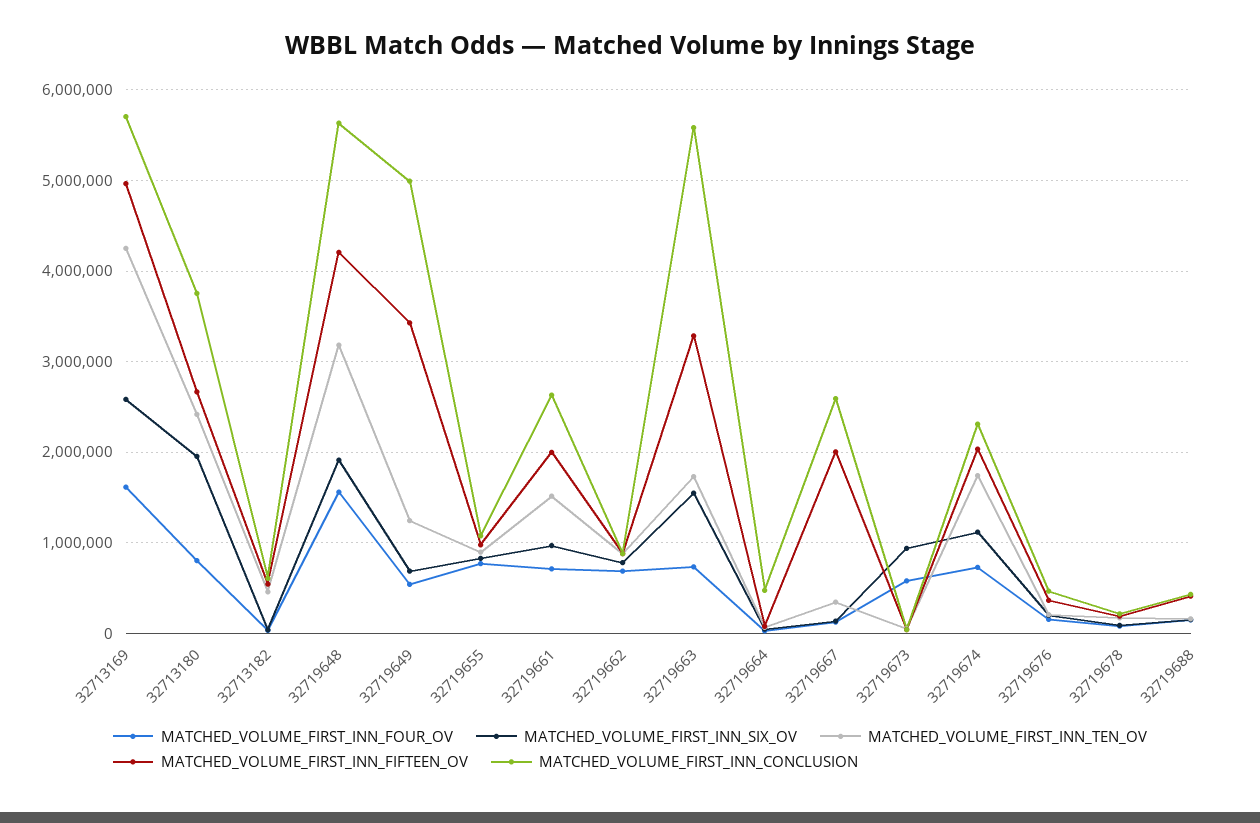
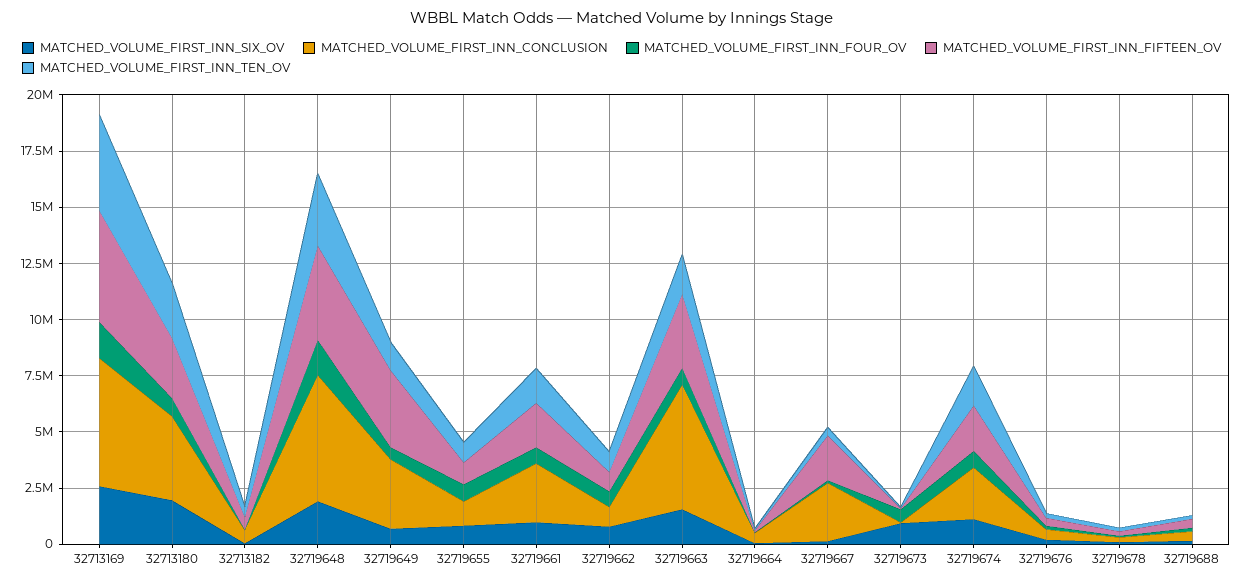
  {
    "MATCHED_VOLUME_FIRST_INN_FOUR_OV": {
      "32713169": 1600000,
      "32713180": 800000,
      "32713182": 0,
      "32719648": 1600000,
      "32719649": 500000,
      "32719655": 800000,
      "32719661": 700000,
      "32719662": 700000,
      "32719663": 700000,
      "32719664": 0,
      "32719667": 100000,
      "32719673": 600000,
      "32719674": 700000,
      "32719676": 200000,
      "32719678": 100000,
      "32719688": 100000
    },
    "MATCHED_VOLUME_FIRST_INN_SIX_OV": {
      "32713169": 2600000,
      "32713180": 2000000,
      "32713182": 0,
      "32719648": 1900000,
      "32719649": 700000,
      "32719655": 800000,
      "32719661": 1000000,
      "32719662": 800000,
      "32719663": 1500000,
      "32719664": 0,
      "32719667": 100000,
      "32719673": 900000,
      "32719674": 1100000,
      "32719676": 200000,
      "32719678": 100000,
      "32719688": 200000
    },
    "MATCHED_VOLUME_FIRST_INN_TEN_OV": {
      "32713169": 4300000,
      "32713180": 2400000,
      "32713182": 500000,
      "32719648": 3200000,
      "32719649": 1200000,
      "32719655": 900000,
      "32719661": 1500000,
      "32719662": 900000,
      "32719663": 1700000,
      "32719664": 100000,
      "32719667": 300000,
      "32719673": 0,
      "32719674": 1700000,
      "32719676": 200000,
      "32719678": 200000,
      "32719688": 200000
    },
    "MATCHED_VOLUME_FIRST_INN_FIFTEEN_OV": {
      "32713169": 5000000,
      "32713180": 2700000,
      "32713182": 500000,
      "32719648": 4200000,
      "32719649": 3400000,
      "32719655": 1000000,
      "32719661": 2000000,
      "32719662": 900000,
      "32719663": 3300000,
      "32719664": 100000,
      "32719667": 2000000,
      "32719673": 0,
      "32719674": 2000000,
      "32719676": 400000,
      "32719678": 200000,
      "32719688": 400000
    },
    "MATCHED_VOLUME_FIRST_INN_CONCLUSION": {
      "32713169": 5700000,
      "32713180": 3800000,
      "32713182": 600000,
      "32719648": 5600000,
-     "32719649": 5000000,
+     "32719649": 3000000,
      "32719655": 1100000,
      "32719661": 2600000,
      "32719662": 900000,
      "32719663": 5600000,
      "32719664": 500000,
      "32719667": 2600000,
      "32719673": 0,
      "32719674": 2300000,
      "32719676": 500000,
      "32719678": 200000,
      "32719688": 400000
    }
  }

